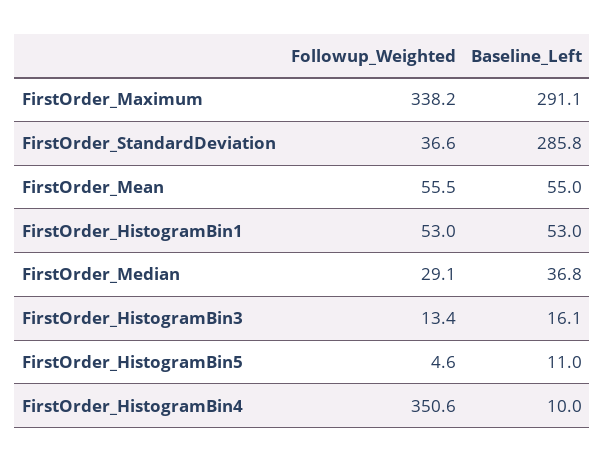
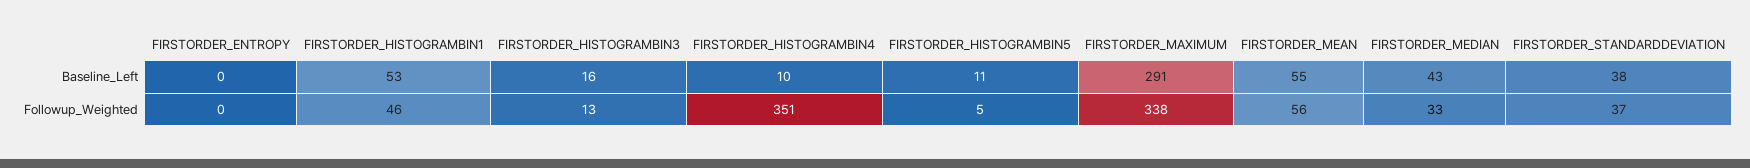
  {
    "Followup_Weighted": {
      "FirstOrder_Maximum": 338.2,
      "FirstOrder_StandardDeviation": 36.6,
      "FirstOrder_Mean": 55.5,
-     "FirstOrder_HistogramBin1": 53,
+     "FirstOrder_HistogramBin1": 46,
-     "FirstOrder_Median": 29.1,
+     "FirstOrder_Median": 33,
      "FirstOrder_HistogramBin3": 13.4,
      "FirstOrder_HistogramBin5": 4.6,
-     "FirstOrder_HistogramBin4": 350.6
+     "FirstOrder_HistogramBin4": 350.6,
+     "FIRSTORDER_ENTROPY": 0
    },
    "Baseline_Left": {
      "FirstOrder_Maximum": 291.1,
-     "FirstOrder_StandardDeviation": 285.8,
+     "FirstOrder_StandardDeviation": 38,
      "FirstOrder_Mean": 55,
      "FirstOrder_HistogramBin1": 53,
-     "FirstOrder_Median": 36.8,
+     "FirstOrder_Median": 43,
      "FirstOrder_HistogramBin3": 16.1,
      "FirstOrder_HistogramBin5": 11,
-     "FirstOrder_HistogramBin4": 10
+     "FirstOrder_HistogramBin4": 10,
+     "FIRSTORDER_ENTROPY": 0
    }
  }

